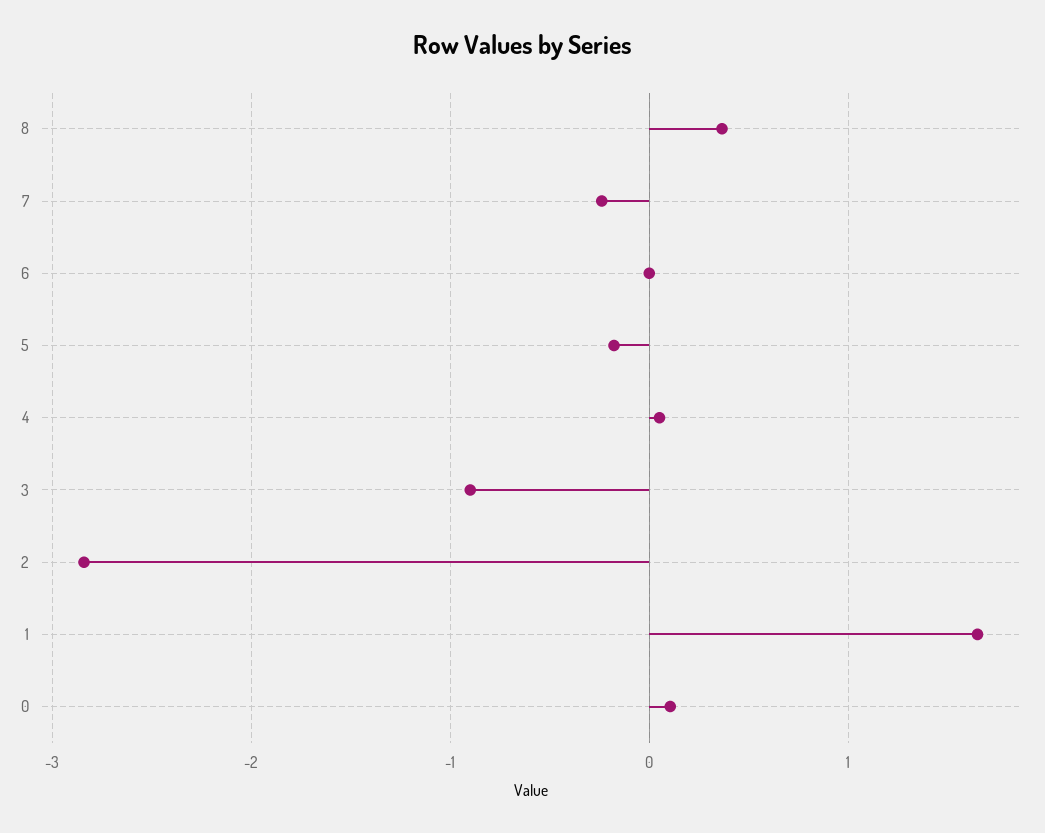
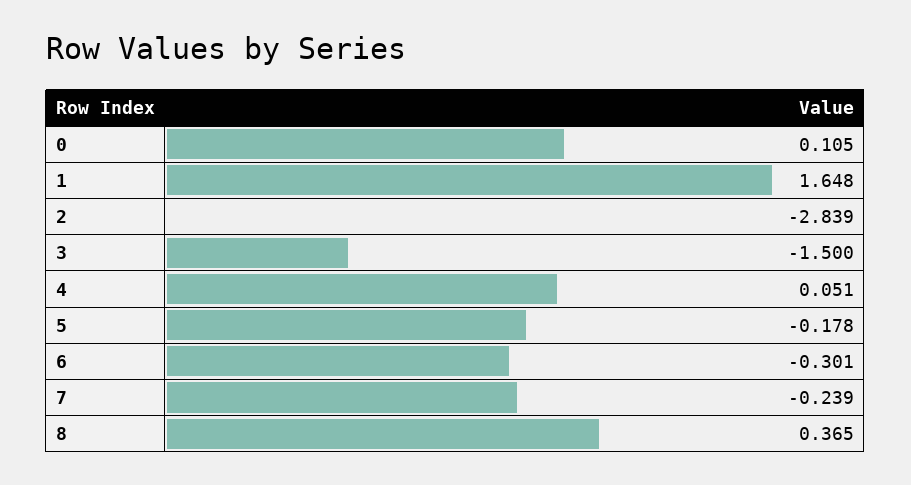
  {
    "8": 0.365,
    "7": -0.239,
-   "6": 0,
+   "6": -0.301,
    "5": -0.178,
    "4": 0.051,
-   "3": -0.9,
+   "3": -1.5,
    "2": -2.839,
    "1": 1.648,
    "0": 0.105
  }

